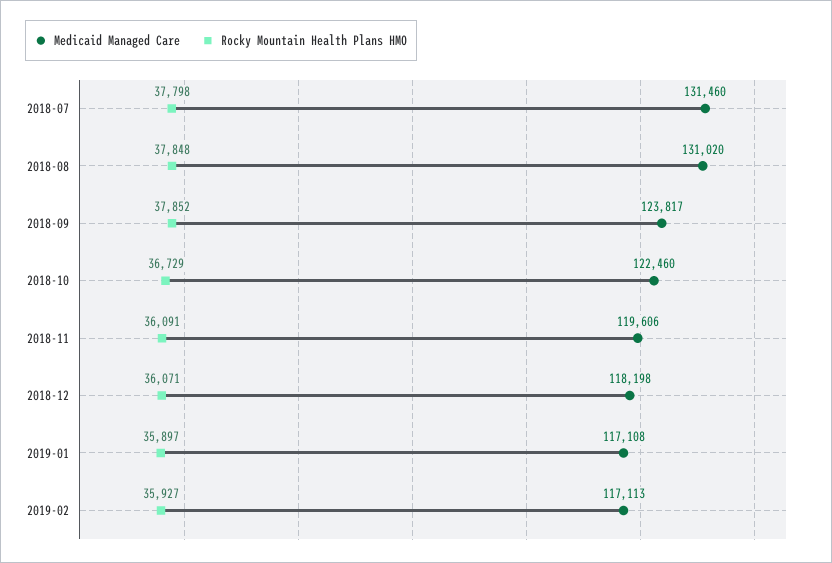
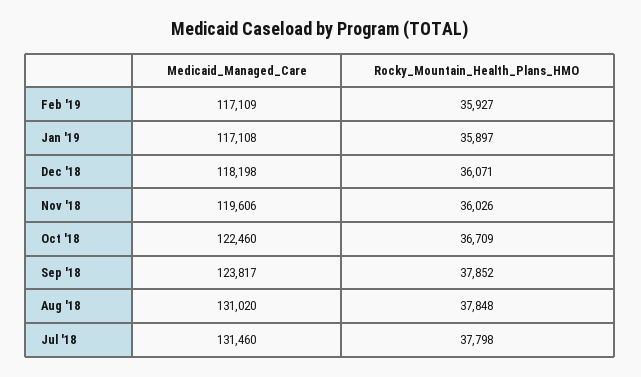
  {
    "Medicaid Managed Care": {
      "2018-07": 131460,
      "2018-08": 131020,
      "2018-09": 123817,
      "2018-10": 122460,
      "2018-11": 119606,
      "2018-12": 118198,
      "2019-01": 117108,
-     "2019-02": 117113
+     "2019-02": 117109
    },
    "Rocky Mountain Health Plans HMO": {
      "2018-07": 37798,
      "2018-08": 37848,
      "2018-09": 37852,
-     "2018-10": 36729,
+     "2018-10": 36709,
-     "2018-11": 36091,
+     "2018-11": 36026,
      "2018-12": 36071,
      "2019-01": 35897,
      "2019-02": 35927
    }
  }

